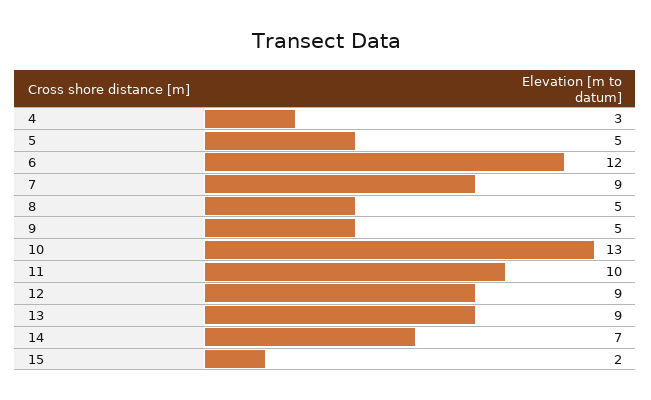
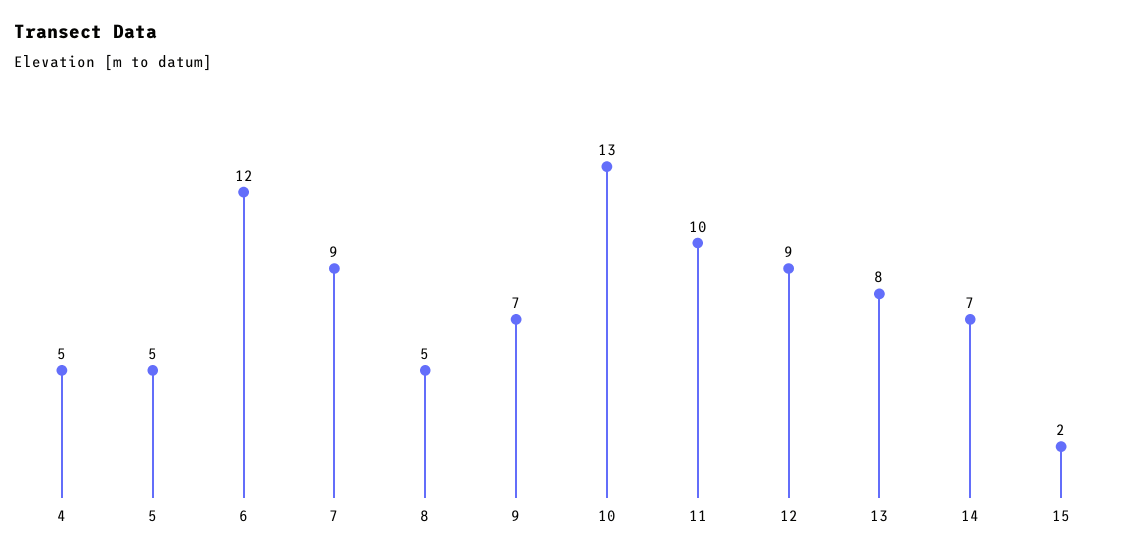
  {
-   "4": 3,
+   "4": 5,
    "5": 5,
    "6": 12,
    "7": 9,
    "8": 5,
-   "9": 5,
+   "9": 7,
    "10": 13,
    "11": 10,
    "12": 9,
-   "13": 9,
+   "13": 8,
    "14": 7,
    "15": 2
  }

